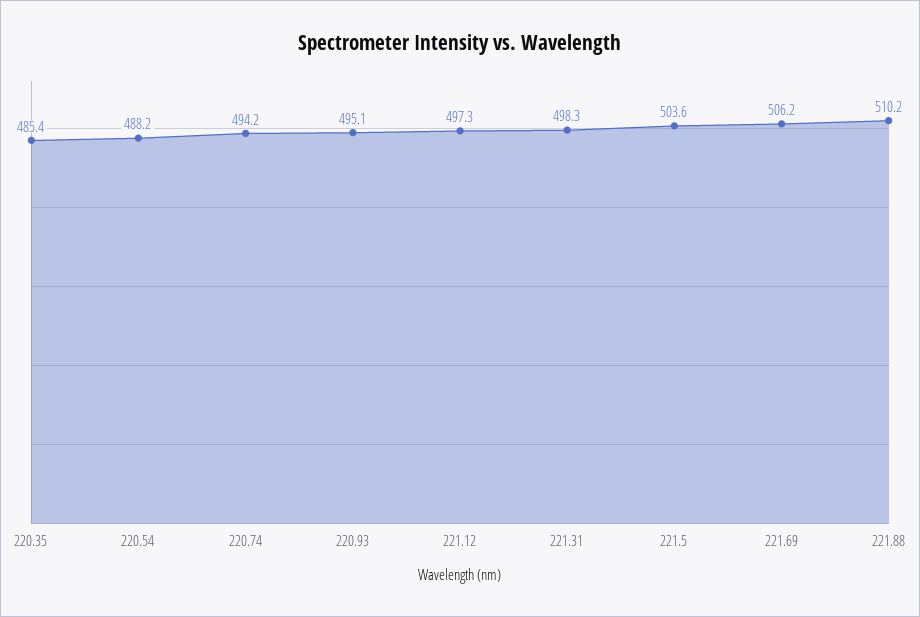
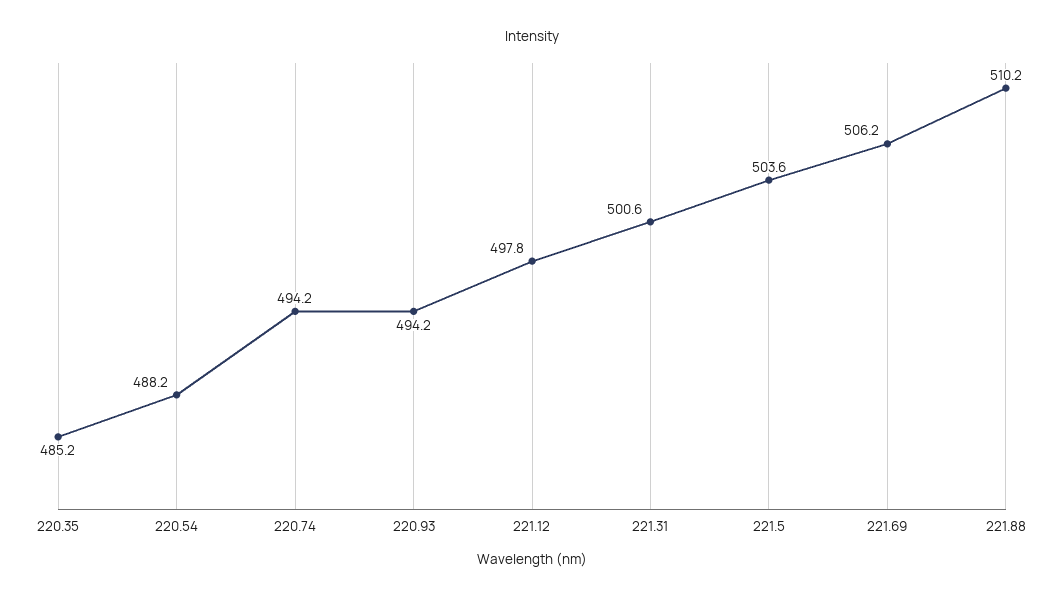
  {
-   "220.35": 485.4,
+   "220.35": 485.2,
    "220.54": 488.2,
    "220.74": 494.2,
-   "220.93": 495.1,
+   "220.93": 494.2,
-   "221.12": 497.3,
+   "221.12": 497.8,
-   "221.31": 498.3,
+   "221.31": 500.6,
    "221.5": 503.6,
    "221.69": 506.2,
    "221.88": 510.2
  }

